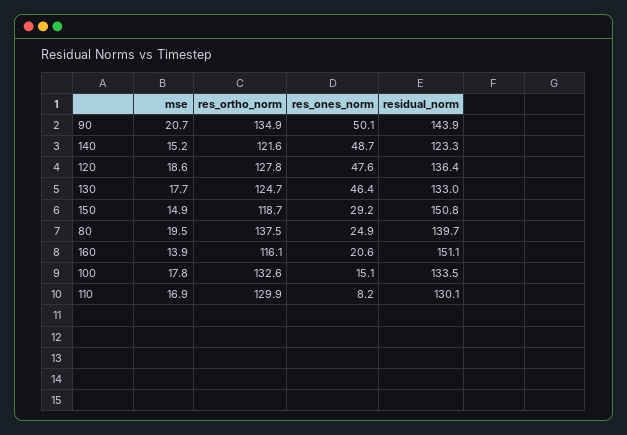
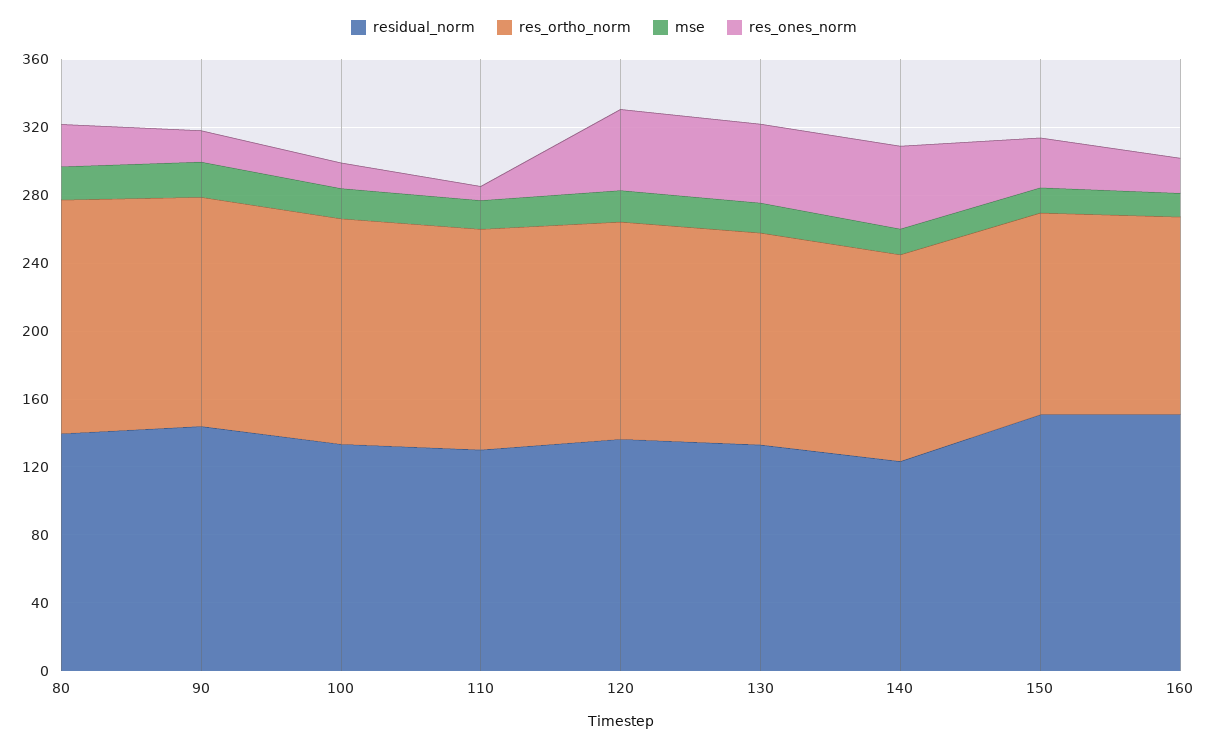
  {
    "mse": {
      "90": 20.7,
      "140": 15.2,
      "120": 18.6,
      "130": 17.7,
      "150": 14.9,
      "80": 19.5,
      "160": 13.9,
      "100": 17.8,
      "110": 16.9
    },
    "res_ortho_norm": {
      "90": 134.9,
      "140": 121.6,
      "120": 127.8,
      "130": 124.7,
      "150": 118.7,
      "80": 137.5,
      "160": 116.1,
      "100": 132.6,
      "110": 129.9
    },
    "res_ones_norm": {
-     "90": 50.1,
+     "90": 20,
      "140": 48.7,
      "120": 47.6,
      "130": 46.4,
      "150": 29.2,
      "80": 24.9,
      "160": 20.6,
      "100": 15.1,
      "110": 8.2
    },
    "residual_norm": {
      "90": 143.9,
      "140": 123.3,
      "120": 136.4,
      "130": 133,
      "150": 150.8,
      "80": 139.7,
      "160": 151.1,
      "100": 133.5,
      "110": 130.1
    }
  }

